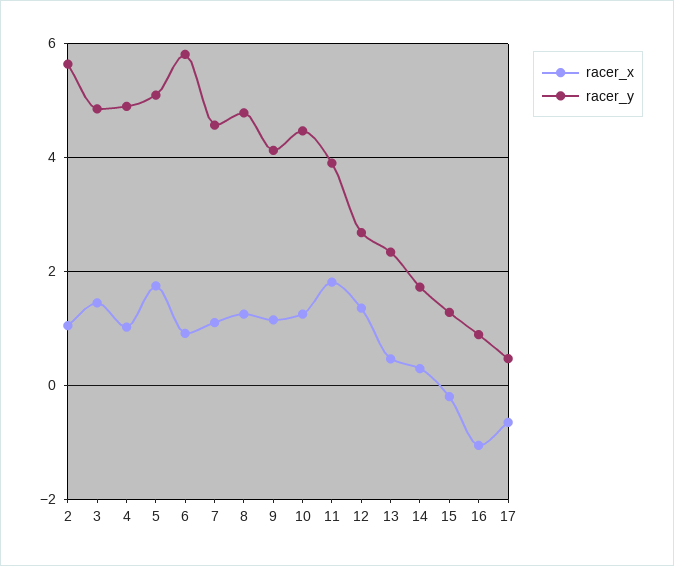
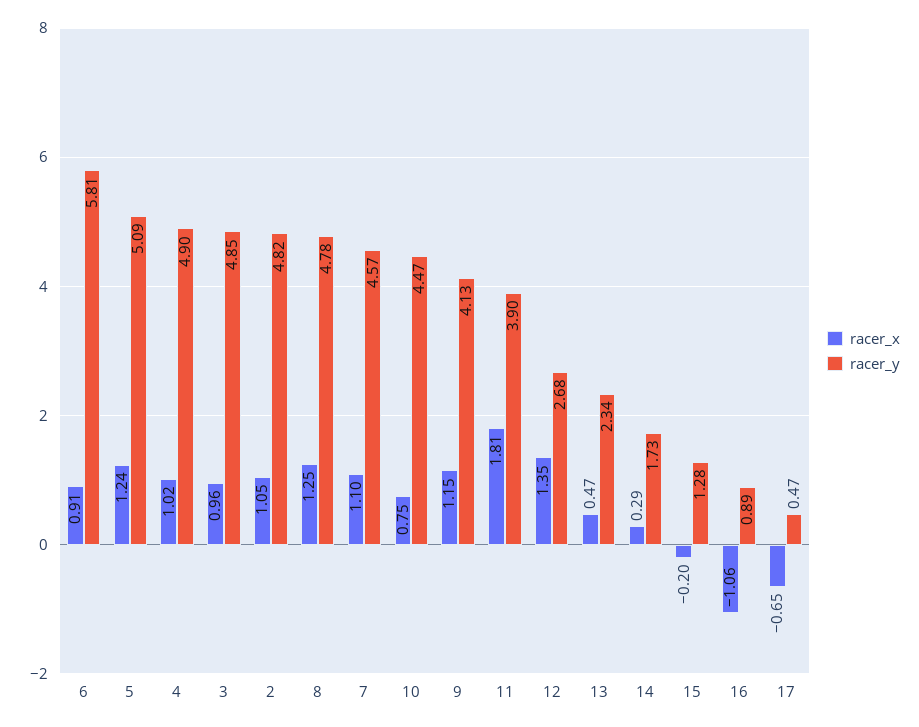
  {
    "racer_x": {
      "2": 1.05,
-     "3": 1.4,
+     "3": 0.96,
      "4": 1.02,
-     "5": 1.8,
+     "5": 1.24,
      "6": 0.91,
      "7": 1.1,
      "8": 1.25,
      "9": 1.15,
-     "10": 1.2,
+     "10": 0.75,
      "11": 1.81,
      "12": 1.35,
      "13": 0.47,
      "14": 0.29,
      "15": -0.2,
      "16": -1.06,
      "17": -0.65
    },
    "racer_y": {
-     "2": 5.6,
+     "2": 4.82,
      "3": 4.85,
      "4": 4.9,
      "5": 5.09,
      "6": 5.81,
      "7": 4.57,
      "8": 4.78,
      "9": 4.13,
      "10": 4.47,
      "11": 3.9,
      "12": 2.68,
      "13": 2.34,
      "14": 1.73,
      "15": 1.28,
      "16": 0.89,
      "17": 0.47
    }
  }

